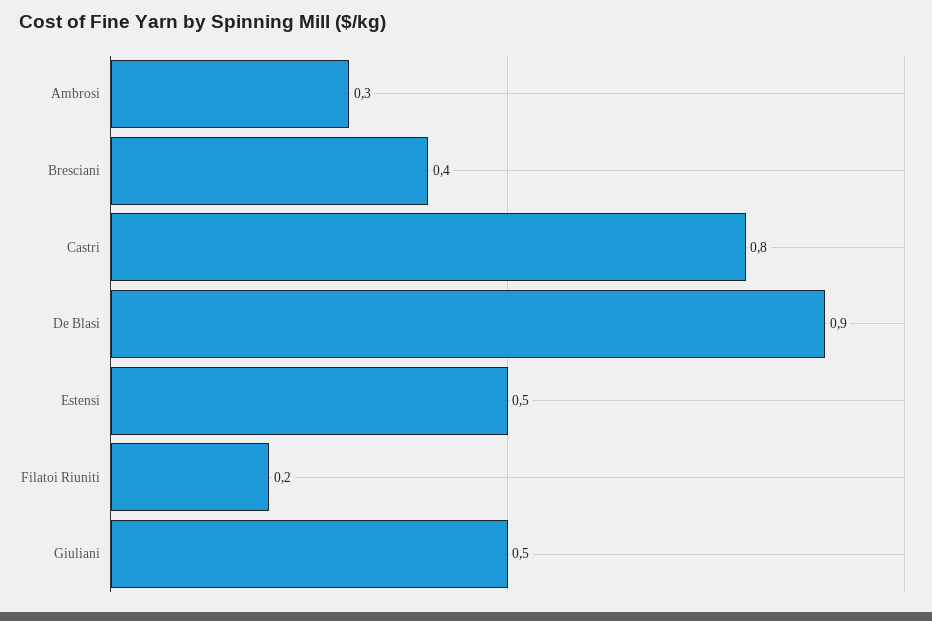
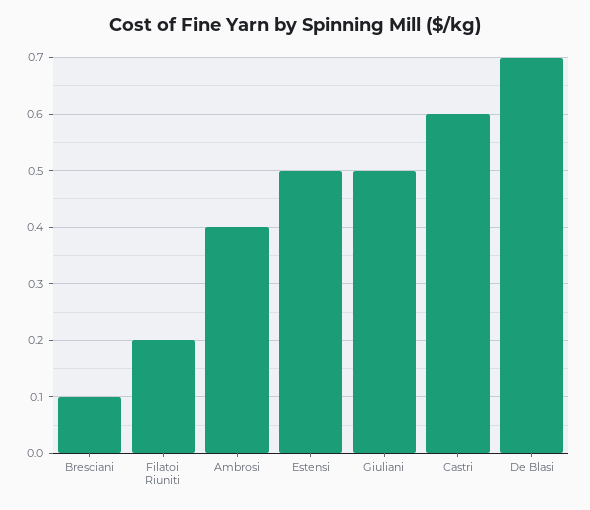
  {
-   "Ambrosi": 0.3,
+   "Ambrosi": 0.4,
-   "Bresciani": 0.4,
+   "Bresciani": 0.1,
-   "Castri": 0.8,
+   "Castri": 0.6,
-   "De Blasi": 0.9,
+   "De Blasi": 0.7,
    "Estensi": 0.5,
    "Filatoi Riuniti": 0.2,
    "Giuliani": 0.5
  }

